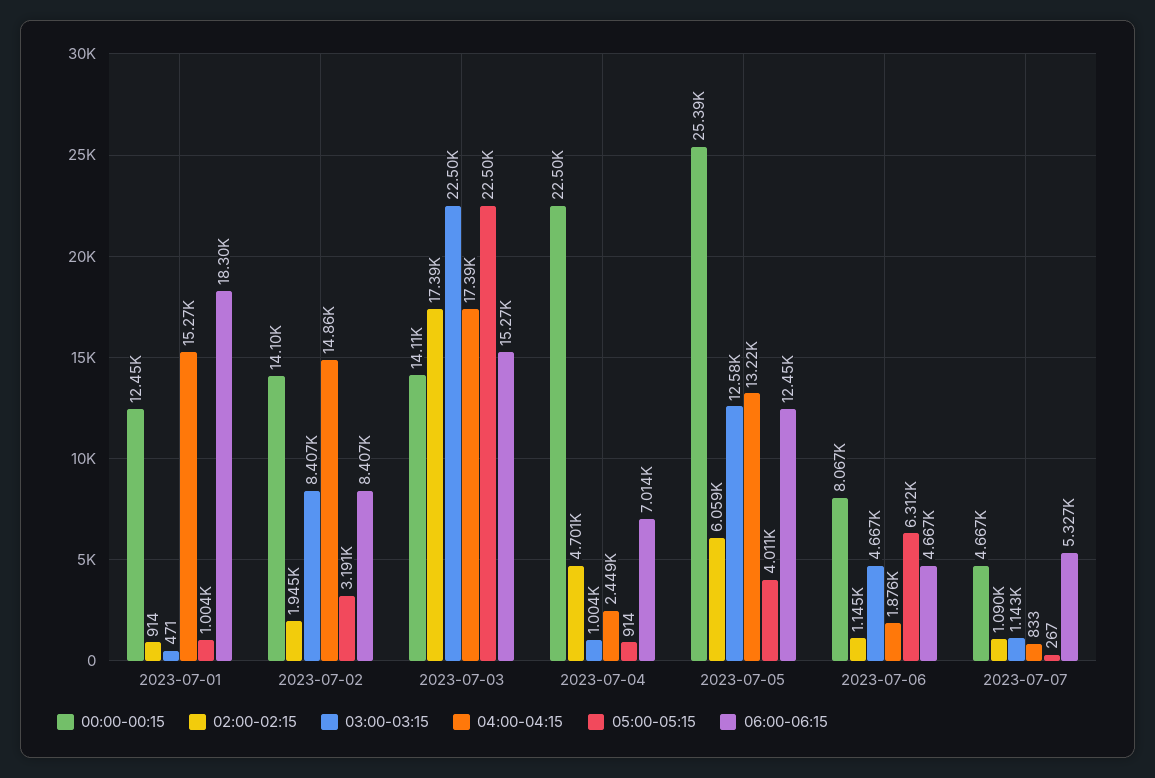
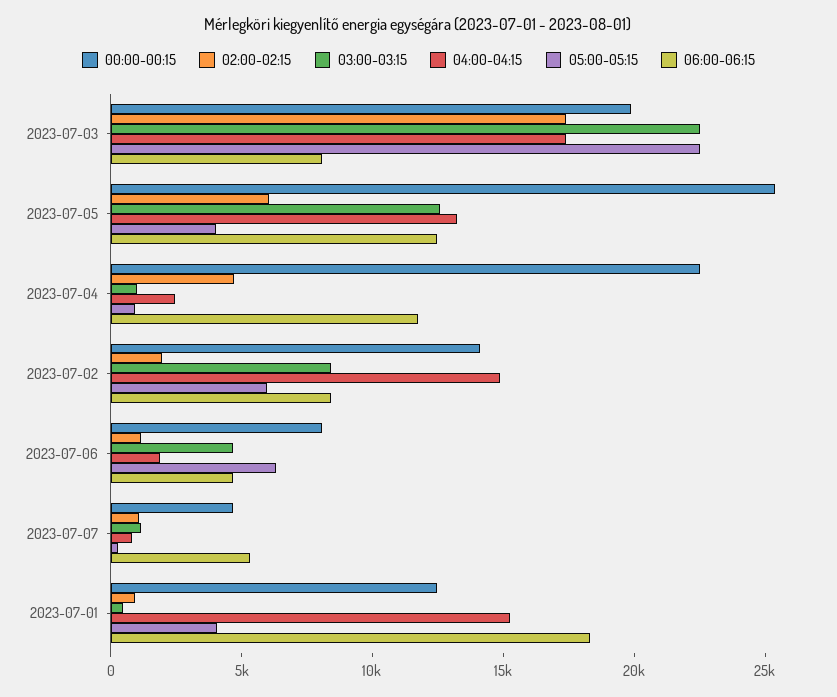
  {
    "00:00-00:15": {
      "2023-07-01": 12450,
      "2023-07-02": 14100,
-     "2023-07-03": 14110,
+     "2023-07-03": 20000,
      "2023-07-04": 22500,
      "2023-07-05": 25390,
      "2023-07-06": 8067,
      "2023-07-07": 4667
    },
    "02:00-02:15": {
      "2023-07-01": 914,
      "2023-07-02": 1945,
      "2023-07-03": 17390,
      "2023-07-04": 4701,
      "2023-07-05": 6059,
      "2023-07-06": 1145,
      "2023-07-07": 1090
    },
    "03:00-03:15": {
      "2023-07-01": 471,
      "2023-07-02": 8407,
      "2023-07-03": 22500,
      "2023-07-04": 1004,
      "2023-07-05": 12580,
      "2023-07-06": 4667,
      "2023-07-07": 1143
    },
    "04:00-04:15": {
      "2023-07-01": 15270,
      "2023-07-02": 14860,
      "2023-07-03": 17390,
      "2023-07-04": 2449,
      "2023-07-05": 13220,
      "2023-07-06": 1876,
      "2023-07-07": 833
    },
    "05:00-05:15": {
-     "2023-07-01": 1004,
+     "2023-07-01": 4000,
-     "2023-07-02": 3191,
+     "2023-07-02": 6000,
      "2023-07-03": 22500,
      "2023-07-04": 914,
      "2023-07-05": 4011,
      "2023-07-06": 6312,
      "2023-07-07": 267
    },
    "06:00-06:15": {
      "2023-07-01": 18300,
      "2023-07-02": 8407,
-     "2023-07-03": 15270,
+     "2023-07-03": 8000,
-     "2023-07-04": 7014,
+     "2023-07-04": 12000,
      "2023-07-05": 12450,
      "2023-07-06": 4667,
      "2023-07-07": 5327
    }
  }

